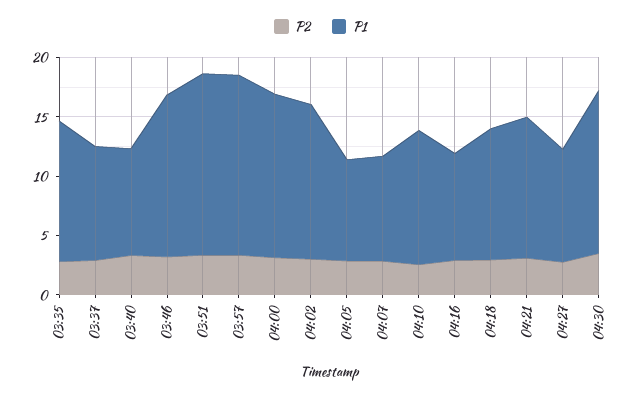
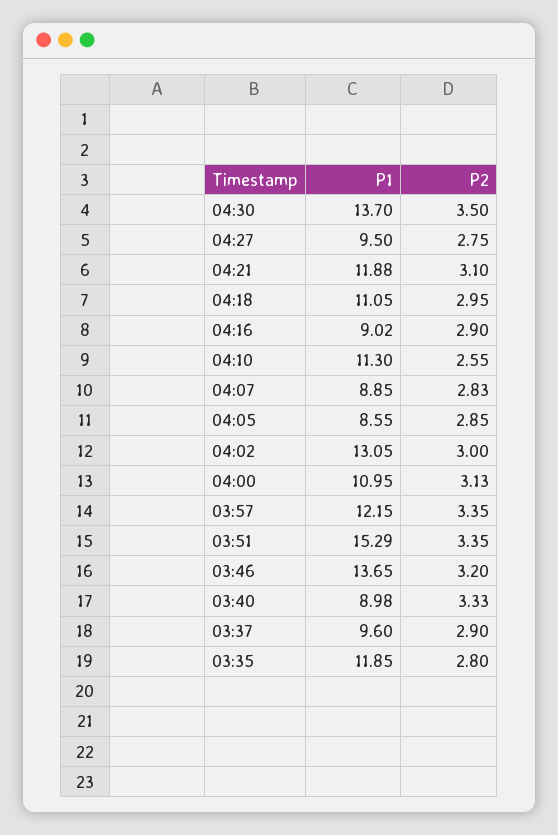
  {
    "P2": {
      "03:35": 2.8,
      "03:37": 2.9,
      "03:40": 3.33,
      "03:46": 3.2,
      "03:51": 3.35,
      "03:57": 3.35,
      "04:00": 3.13,
      "04:02": 3,
      "04:05": 2.85,
      "04:07": 2.83,
      "04:10": 2.55,
      "04:16": 2.9,
      "04:18": 2.95,
      "04:21": 3.1,
      "04:27": 2.75,
      "04:30": 3.5
    },
    "P1": {
      "03:35": 11.85,
      "03:37": 9.6,
      "03:40": 8.98,
      "03:46": 13.65,
      "03:51": 15.29,
-     "03:57": 15,
+     "03:57": 12.15,
-     "04:00": 14,
+     "04:00": 10.95,
      "04:02": 13.05,
      "04:05": 8.55,
      "04:07": 8.85,
      "04:10": 11.3,
      "04:16": 9.02,
      "04:18": 11.05,
      "04:21": 11.88,
      "04:27": 9.5,
      "04:30": 13.7
    }
  }

